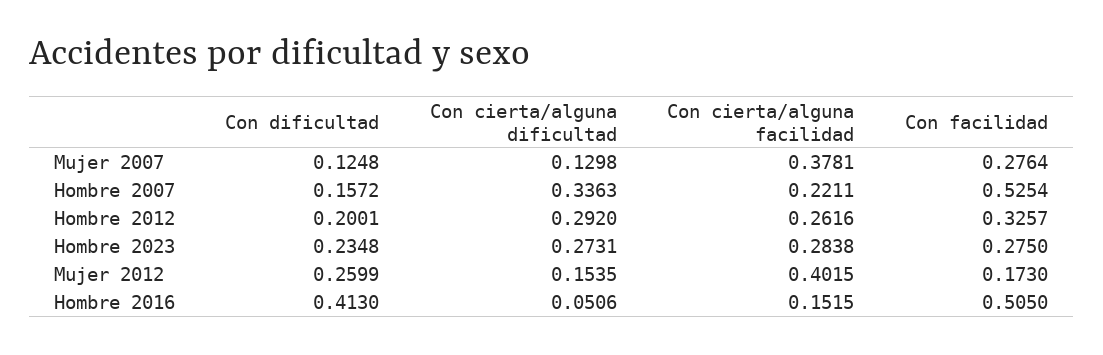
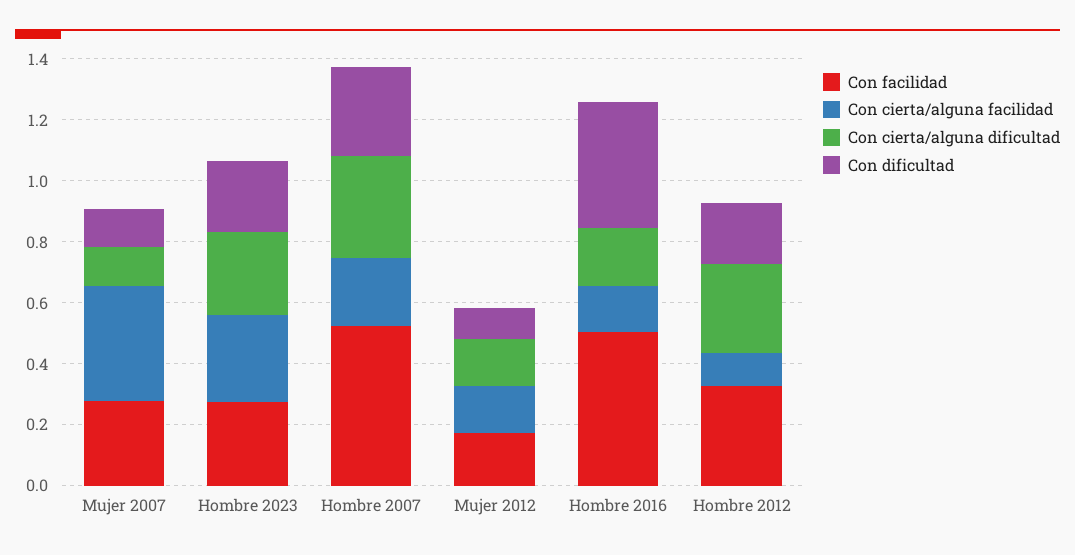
  {
    "Con dificultad": {
      "Mujer 2007": 0.1248,
-     "Hombre 2007": 0.1572,
+     "Hombre 2007": 0.3,
      "Hombre 2012": 0.2001,
      "Hombre 2023": 0.2348,
-     "Mujer 2012": 0.2599,
+     "Mujer 2012": 0.1,
      "Hombre 2016": 0.413
    },
    "Con cierta/alguna dificultad": {
      "Mujer 2007": 0.1298,
      "Hombre 2007": 0.3363,
      "Hombre 2012": 0.292,
      "Hombre 2023": 0.2731,
      "Mujer 2012": 0.1535,
-     "Hombre 2016": 0.0506
+     "Hombre 2016": 0.2
    },
    "Con cierta/alguna facilidad": {
      "Mujer 2007": 0.3781,
      "Hombre 2007": 0.2211,
-     "Hombre 2012": 0.2616,
+     "Hombre 2012": 0.1,
      "Hombre 2023": 0.2838,
-     "Mujer 2012": 0.4015,
+     "Mujer 2012": 0.15,
      "Hombre 2016": 0.1515
    },
    "Con facilidad": {
      "Mujer 2007": 0.2764,
      "Hombre 2007": 0.5254,
      "Hombre 2012": 0.3257,
      "Hombre 2023": 0.275,
      "Mujer 2012": 0.173,
      "Hombre 2016": 0.505
    }
  }

